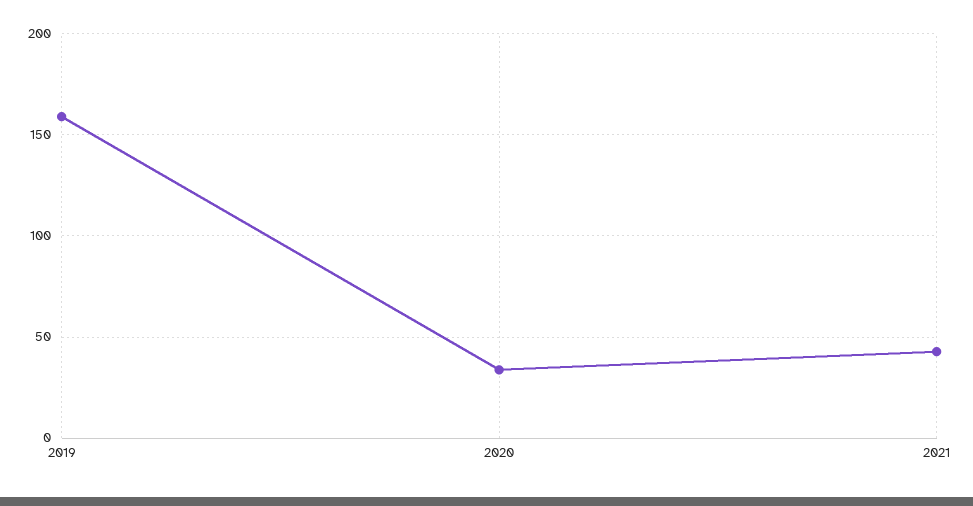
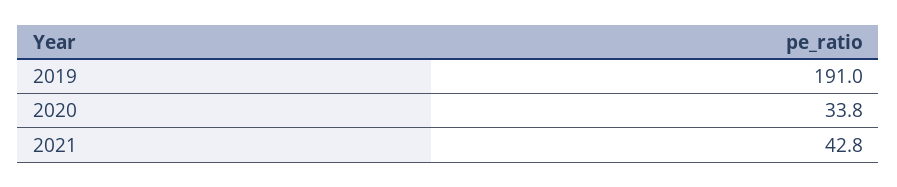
  {
-   "2019": 160,
+   "2019": 191,
    "2020": 33.8,
    "2021": 42.8
  }

